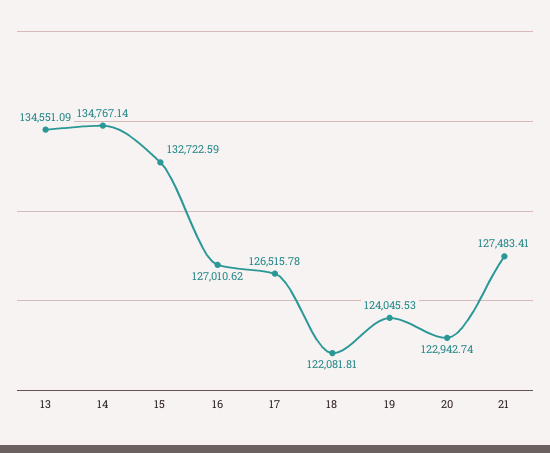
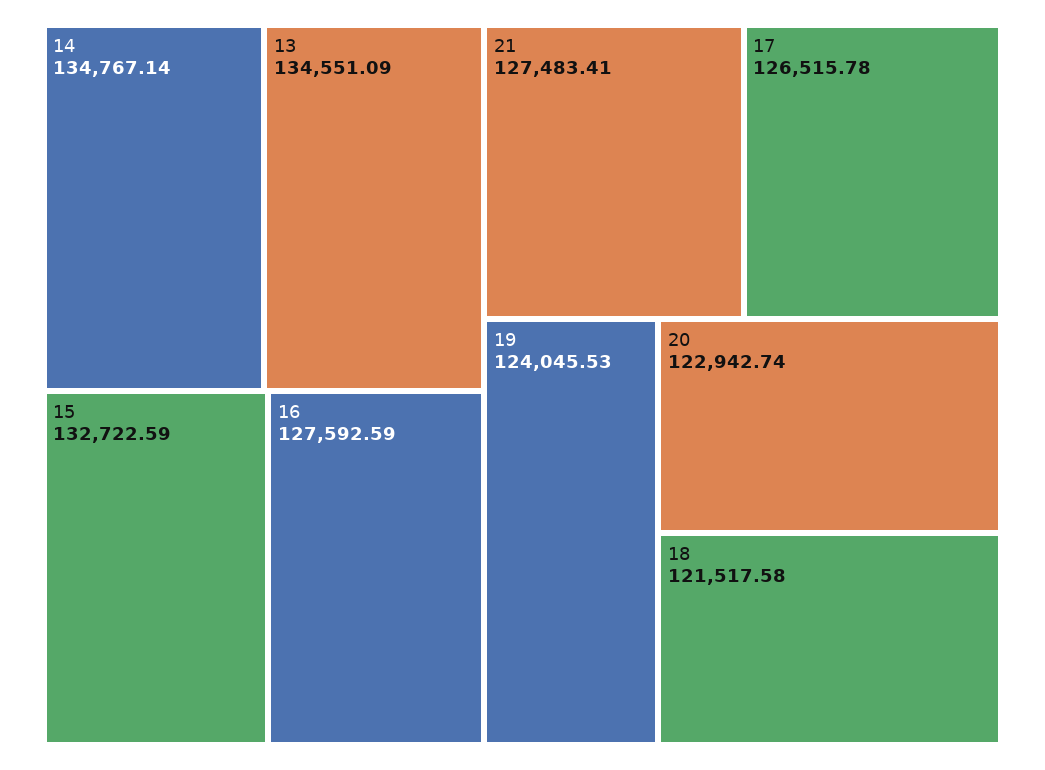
  {
    "13": 134551.09,
    "14": 134767.14,
    "15": 132722.59,
-   "16": 127010.62,
+   "16": 127592.59,
    "17": 126515.78,
-   "18": 122081.81,
+   "18": 121517.58,
    "19": 124045.53,
    "20": 122942.74,
    "21": 127483.41
  }

